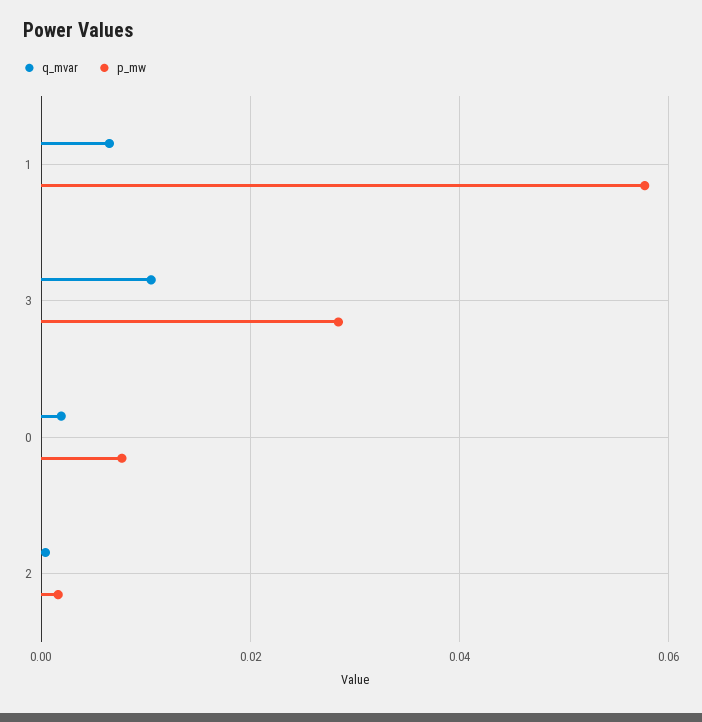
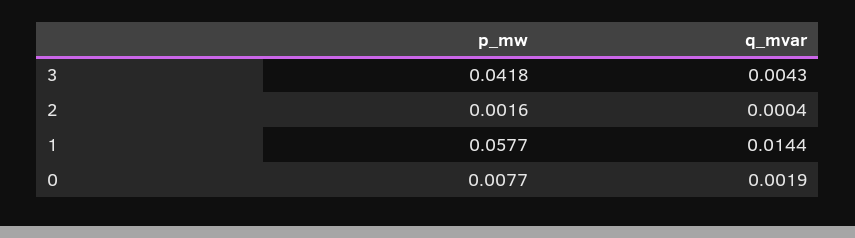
  {
    "q_mvar": {
-     "1": 0.006,
+     "1": 0.0144,
-     "3": 0.01,
+     "3": 0.0043,
      "0": 0.0019,
      "2": 0.0004
    },
    "p_mw": {
      "1": 0.0577,
-     "3": 0.028,
+     "3": 0.0418,
      "0": 0.0077,
      "2": 0.0016
    }
  }

